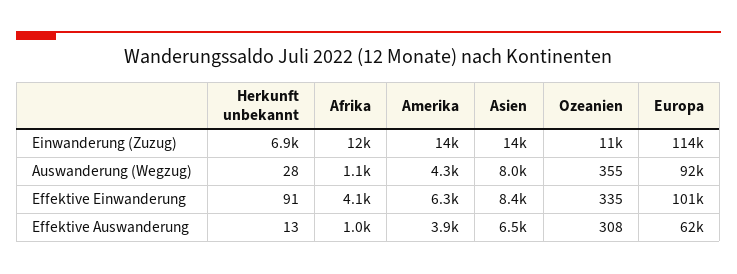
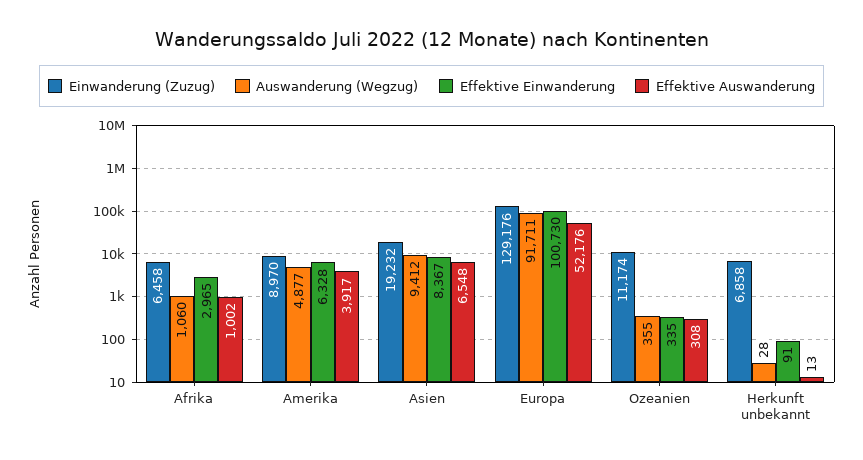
  {
    "Einwanderung (Zuzug)": {
      "Herkunft unbekannt": 6858,
-     "Afrika": 12000,
+     "Afrika": 6458,
-     "Amerika": 14000,
+     "Amerika": 8970,
-     "Asien": 14000,
+     "Asien": 19232,
      "Ozeanien": 11174,
-     "Europa": 114000
+     "Europa": 129176
    },
    "Auswanderung (Wegzug)": {
      "Herkunft unbekannt": 28,
      "Afrika": 1060,
-     "Amerika": 4300,
+     "Amerika": 4877,
-     "Asien": 8000,
+     "Asien": 9412,
      "Ozeanien": 355,
      "Europa": 91711
    },
    "Effektive Einwanderung": {
      "Herkunft unbekannt": 91,
-     "Afrika": 4100,
+     "Afrika": 2965,
      "Amerika": 6328,
      "Asien": 8367,
      "Ozeanien": 335,
      "Europa": 100730
    },
    "Effektive Auswanderung": {
      "Herkunft unbekannt": 13,
      "Afrika": 1002,
      "Amerika": 3917,
      "Asien": 6548,
      "Ozeanien": 308,
-     "Europa": 62000
+     "Europa": 52176
    }
  }

